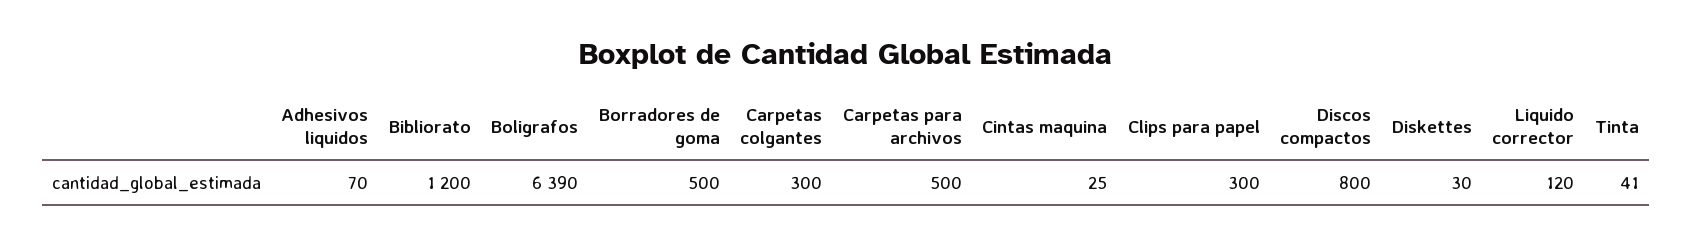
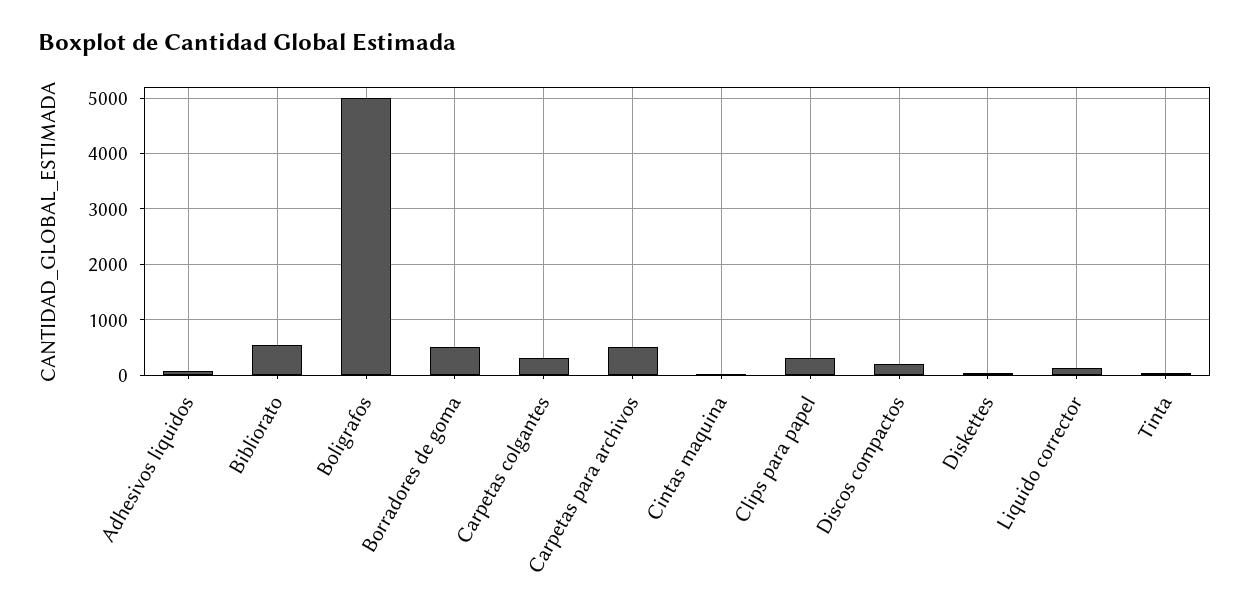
  {
    "Adhesivos liquidos": 70,
-   "Bibliorato": 1200,
+   "Bibliorato": 600,
-   "Boligrafos": 6390,
+   "Boligrafos": 5000,
    "Borradores de goma": 500,
    "Carpetas colgantes": 300,
    "Carpetas para archivos": 500,
    "Cintas maquina": 25,
    "Clips para papel": 300,
-   "Discos compactos": 800,
+   "Discos compactos": 200,
    "Diskettes": 30,
    "Liquido corrector": 120,
    "Tinta": 41
  }

